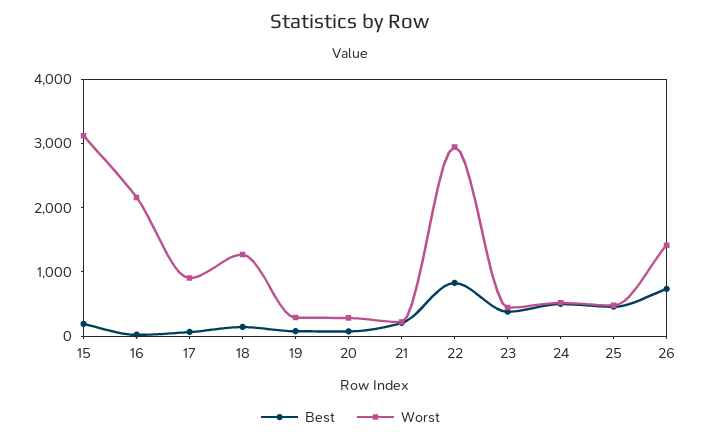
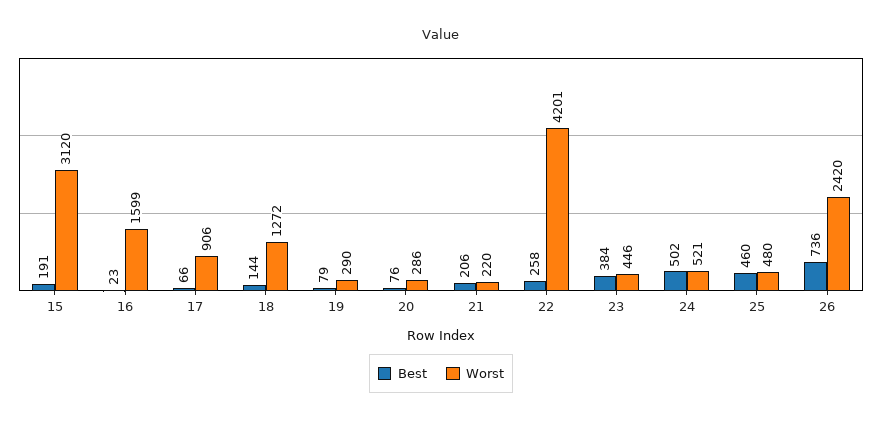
  {
    "Best": {
      "15": 191,
      "16": 23,
      "17": 66,
      "18": 144,
      "19": 79,
      "20": 76,
      "21": 206,
-     "22": 800,
+     "22": 258,
      "23": 384,
      "24": 502,
      "25": 460,
      "26": 736
    },
    "Worst": {
      "15": 3120,
-     "16": 2200,
+     "16": 1599,
      "17": 906,
      "18": 1272,
      "19": 290,
      "20": 286,
      "21": 220,
-     "22": 3000,
+     "22": 4201,
      "23": 446,
      "24": 521,
      "25": 480,
-     "26": 1400
+     "26": 2420
    }
  }

